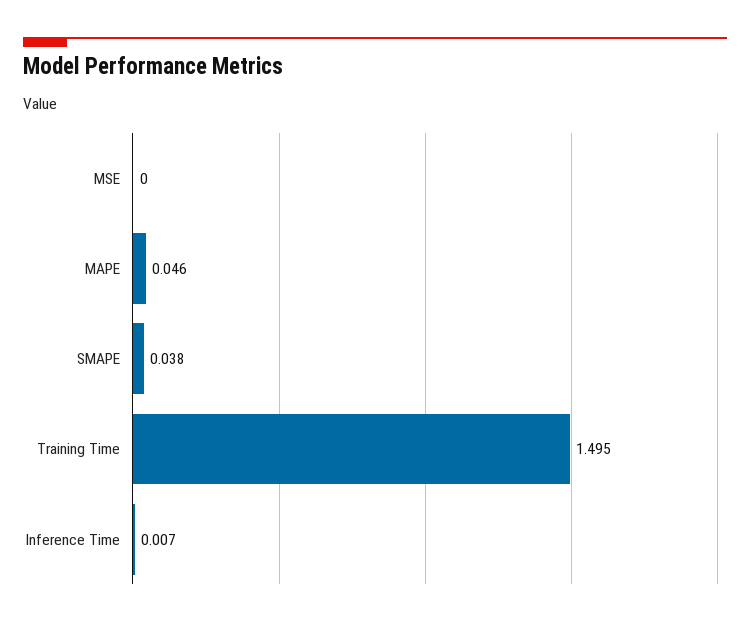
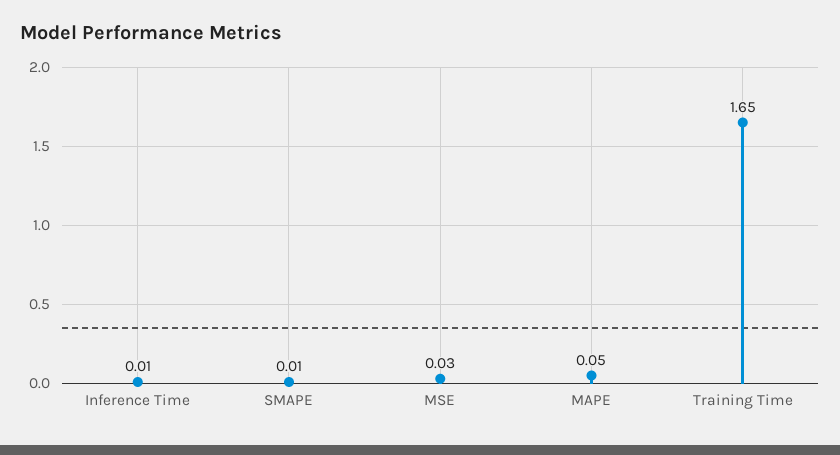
  {
-   "MSE": 0,
+   "MSE": 0.03,
    "MAPE": 0.046,
-   "SMAPE": 0.038,
+   "SMAPE": 0.01,
-   "Training Time": 1.495,
+   "Training Time": 1.65,
    "Inference Time": 0.007
  }

